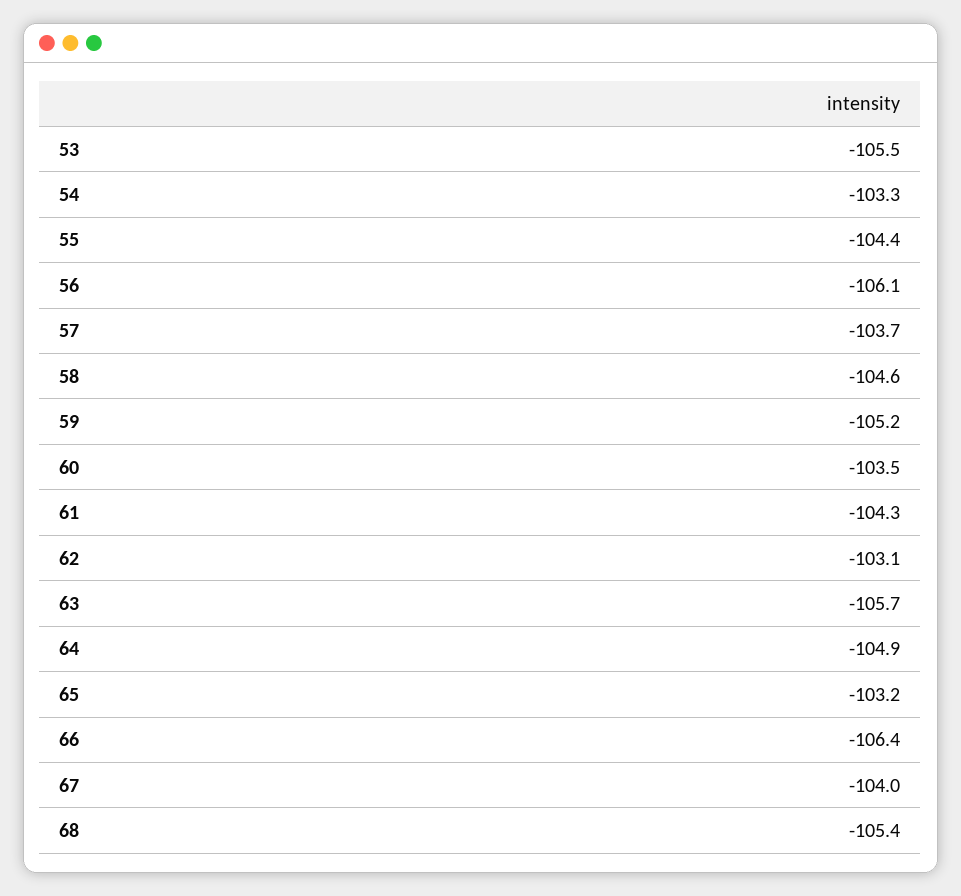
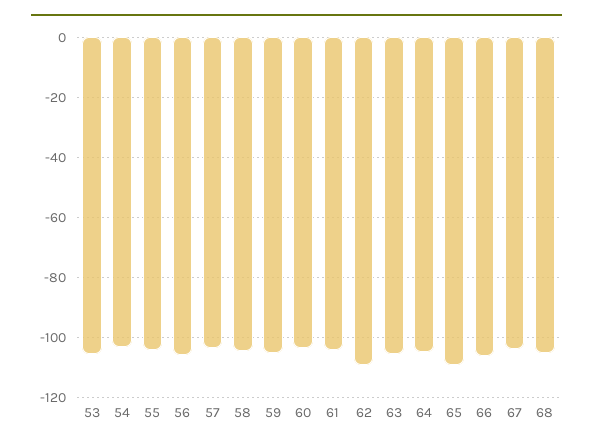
  {
    "53": -105.5,
    "54": -103.3,
    "55": -104.4,
    "56": -106.1,
    "57": -103.7,
    "58": -104.6,
    "59": -105.2,
    "60": -103.5,
    "61": -104.3,
-   "62": -103.1,
+   "62": -110,
    "63": -105.7,
    "64": -104.9,
-   "65": -103.2,
+   "65": -110,
    "66": -106.4,
    "67": -104,
    "68": -105.4
  }

